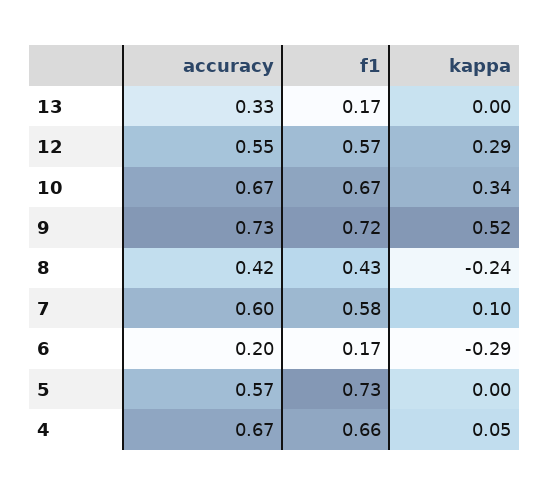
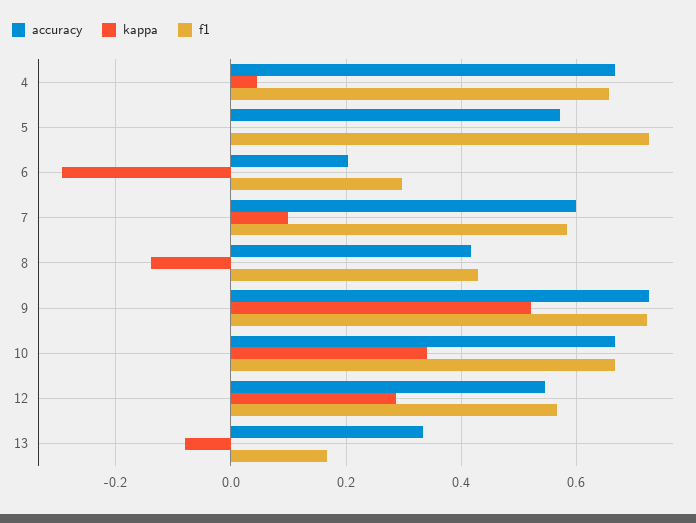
  {
    "accuracy": {
      "13": 0.33,
      "12": 0.55,
      "10": 0.67,
      "9": 0.73,
      "8": 0.42,
      "7": 0.6,
      "6": 0.2,
      "5": 0.57,
      "4": 0.67
    },
    "f1": {
      "13": 0.17,
      "12": 0.57,
      "10": 0.67,
      "9": 0.72,
      "8": 0.43,
      "7": 0.58,
-     "6": 0.17,
+     "6": 0.3,
      "5": 0.73,
      "4": 0.66
    },
    "kappa": {
-     "13": 0,
+     "13": -0.08,
      "12": 0.29,
      "10": 0.34,
      "9": 0.52,
-     "8": -0.24,
+     "8": -0.14,
      "7": 0.1,
      "6": -0.29,
      "5": 0,
      "4": 0.05
    }
  }

